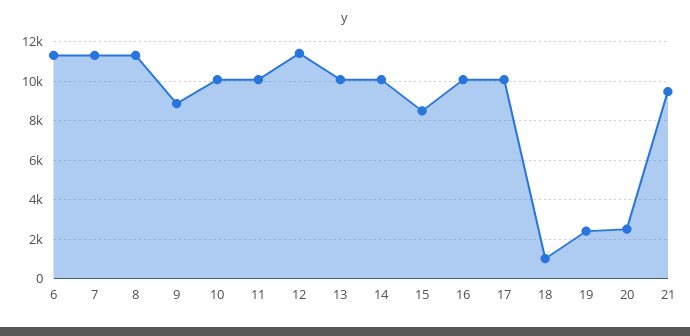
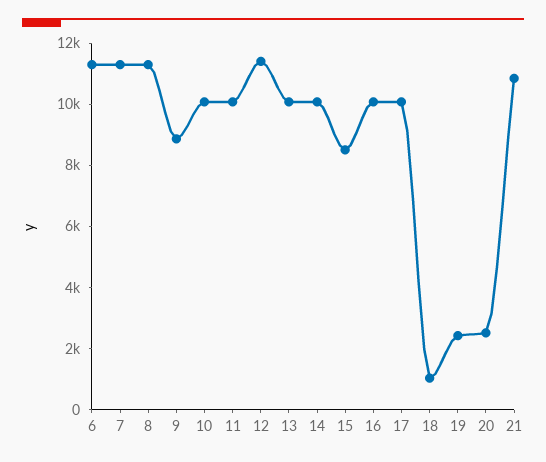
  {
    "6": 11500,
    "7": 11500,
    "8": 11500,
    "9": 9000,
    "10": 10000,
    "11": 10000,
    "12": 11500,
    "13": 10000,
    "14": 10000,
    "15": 8500,
    "16": 10000,
    "17": 10000,
    "18": 1000,
    "19": 2500,
    "20": 2500,
-   "21": 9500
+   "21": 11000
  }

